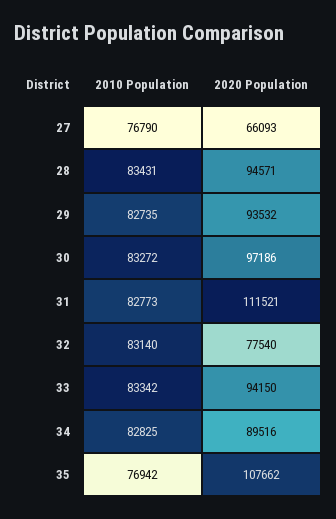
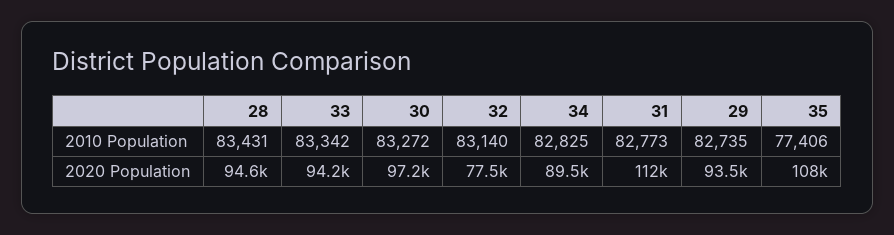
  {
    "2010 Population": {
-     "27": 76790,
      "28": 83431,
      "29": 82735,
      "30": 83272,
      "31": 82773,
      "32": 83140,
      "33": 83342,
      "34": 82825,
-     "35": 76942
+     "35": 77406
    },
    "2020 Population": {
-     "27": 66093,
      "28": 94571,
      "29": 93532,
      "30": 97186,
      "31": 111521,
      "32": 77540,
      "33": 94150,
      "34": 89516,
      "35": 107662
    }
  }

